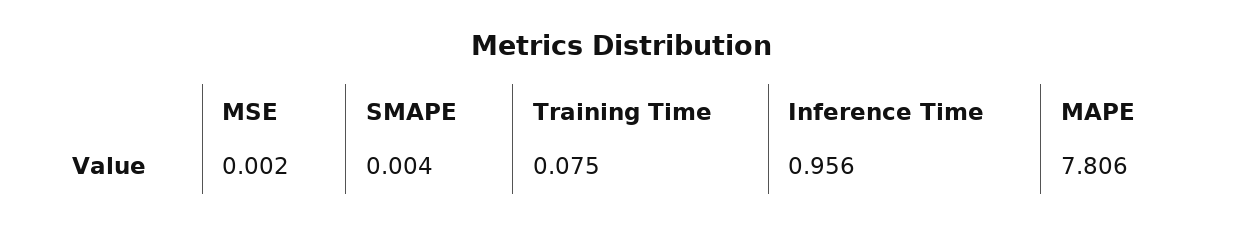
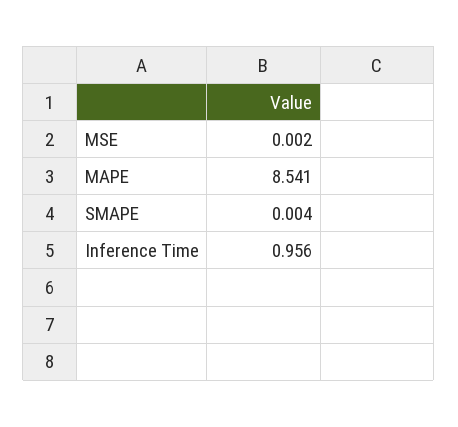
  {
    "MSE": 0.002,
    "SMAPE": 0.004,
-   "Training Time": 0.075,
    "Inference Time": 0.956,
-   "MAPE": 7.806
+   "MAPE": 8.541
  }

